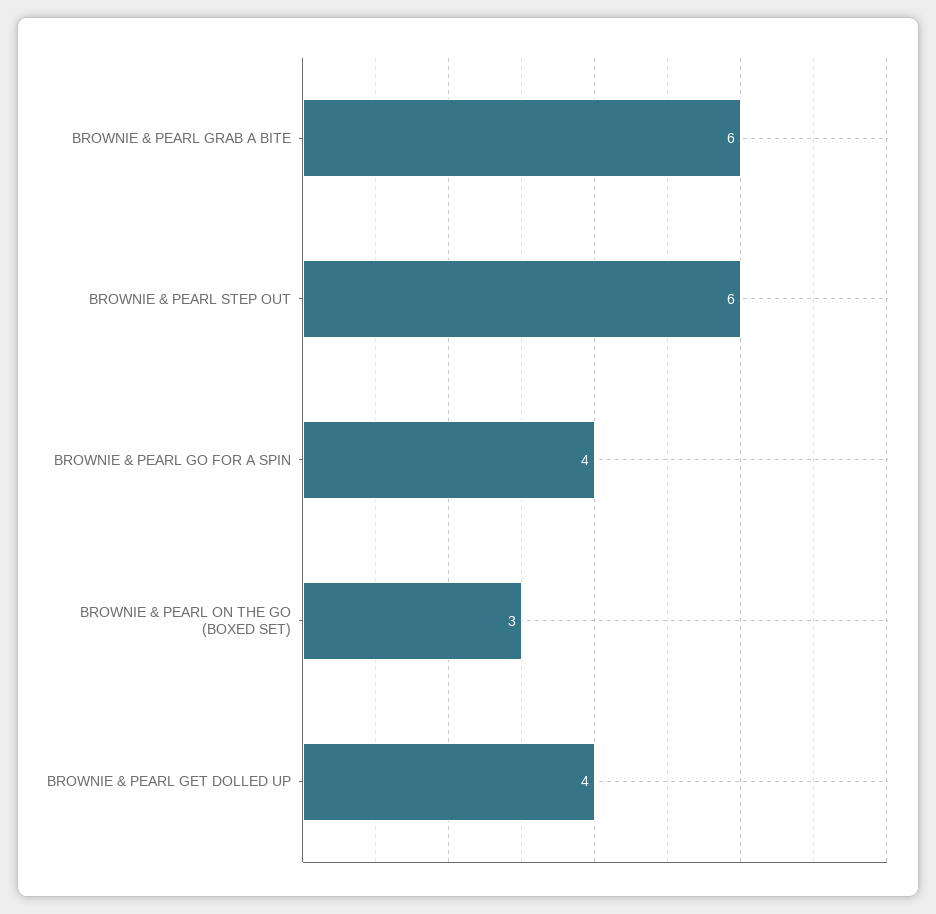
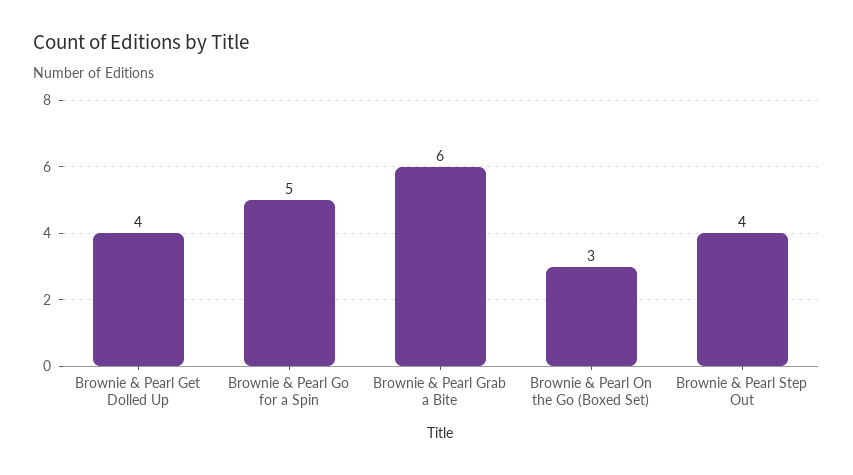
  {
    "BROWNIE & PEARL GRAB A BITE": 6,
-   "BROWNIE & PEARL STEP OUT": 6,
+   "BROWNIE & PEARL STEP OUT": 4,
-   "BROWNIE & PEARL GO FOR A SPIN": 4,
+   "BROWNIE & PEARL GO FOR A SPIN": 5,
    "BROWNIE & PEARL ON THE GO (BOXED SET)": 3,
    "BROWNIE & PEARL GET DOLLED UP": 4
  }

